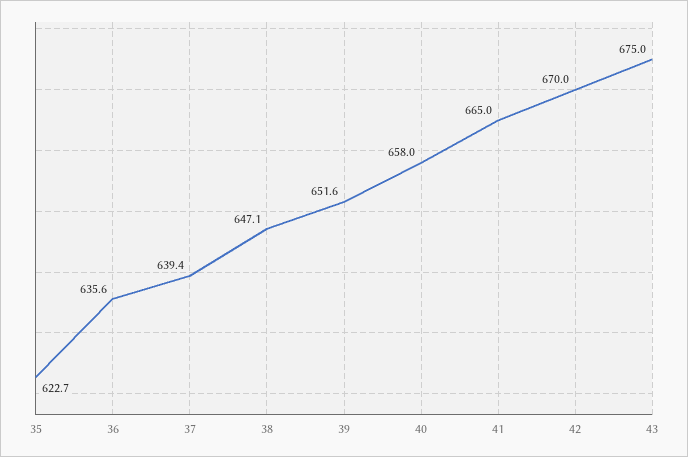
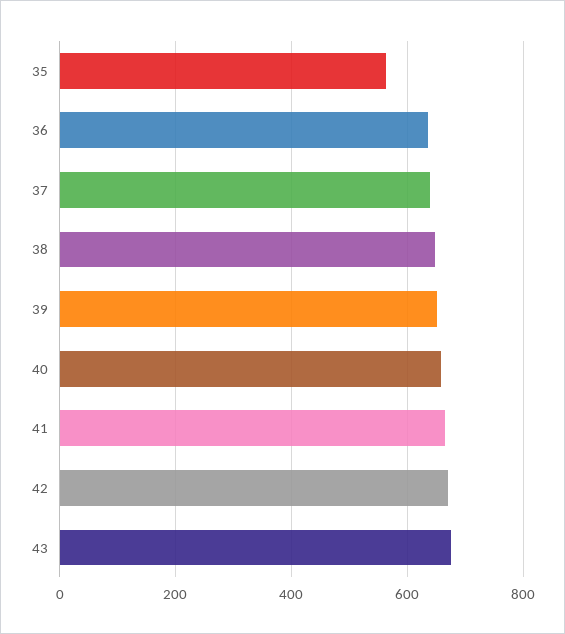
  {
-   "35": 622.7,
+   "35": 560,
    "36": 635.6,
    "37": 639.4,
    "38": 647.1,
    "39": 651.6,
    "40": 658,
    "41": 665,
    "42": 670,
    "43": 675
  }

